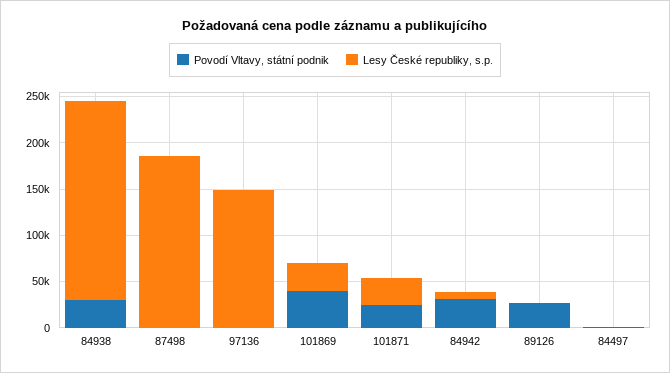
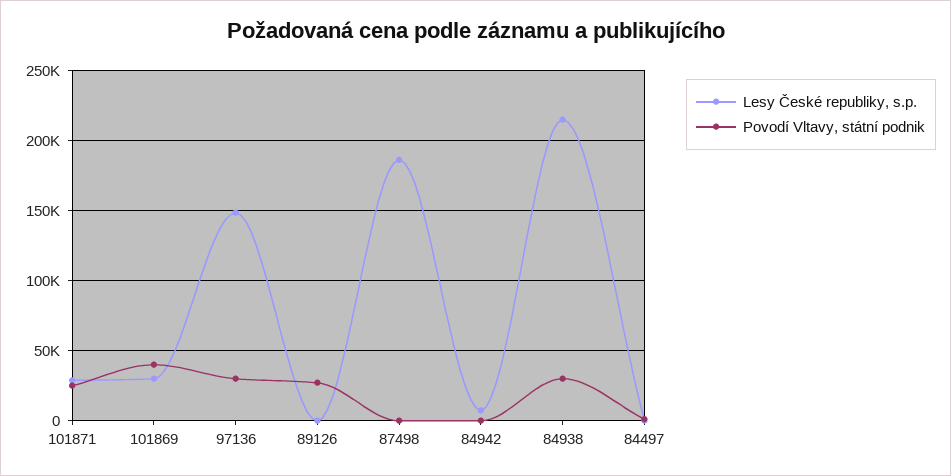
  {
    "Povodí Vltavy, státní podnik": {
      "84938": 30000,
      "87498": 0,
-     "97136": 0,
+     "97136": 30000,
      "101869": 40000,
      "101871": 25000,
-     "84942": 30000,
+     "84942": 0,
      "89126": 25000,
      "84497": 0
    },
    "Lesy České republiky, s.p.": {
      "84938": 215000,
      "87498": 185000,
      "97136": 150000,
      "101869": 30000,
      "101871": 30000,
      "84942": 5000,
      "89126": 0,
      "84497": 0
    }
  }

